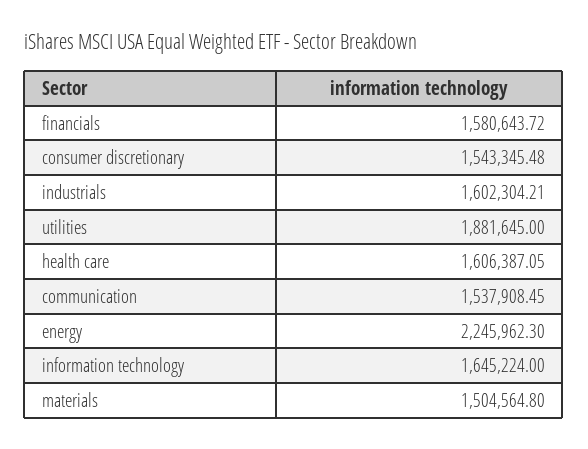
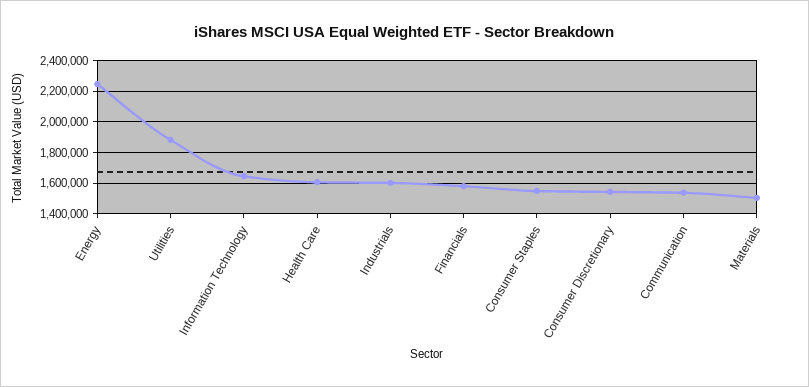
  {
    "financials": 1580643.72,
    "consumer discretionary": 1543345.48,
    "industrials": 1602304.21,
    "utilities": 1881645,
    "health care": 1606387.05,
    "communication": 1537908.45,
    "energy": 2245962.3,
    "information technology": 1645224,
-   "materials": 1504564.8
+   "materials": 1504564.8,
+   "Consumer Staples": 1550000
  }

